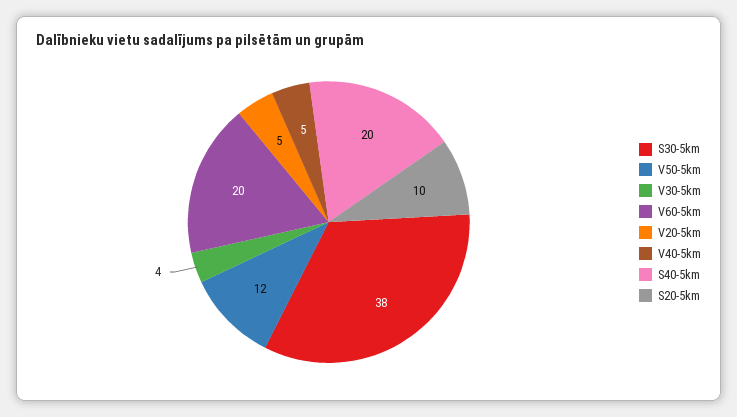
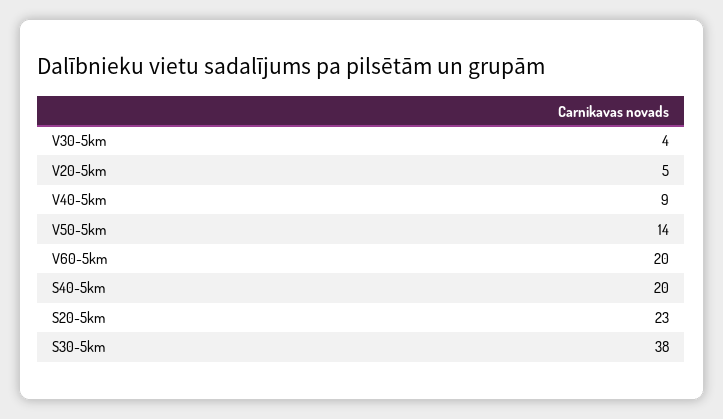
  {
    "S30-5km": 38,
-   "V50-5km": 12,
+   "V50-5km": 14,
    "V30-5km": 4,
    "V60-5km": 20,
    "V20-5km": 5,
-   "V40-5km": 5,
+   "V40-5km": 9,
    "S40-5km": 20,
-   "S20-5km": 10
+   "S20-5km": 23
  }

